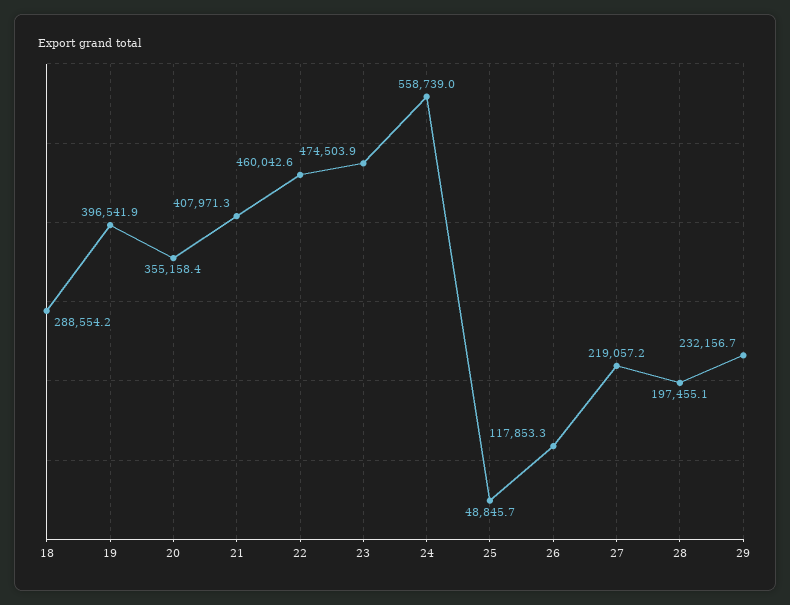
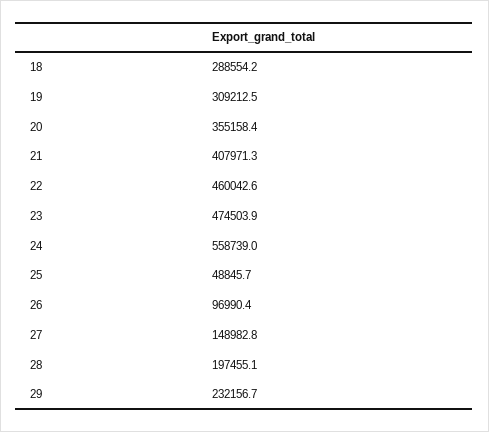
  {
    "18": 288554.2,
-   "19": 396541.9,
+   "19": 309212.5,
    "20": 355158.4,
    "21": 407971.3,
    "22": 460042.6,
    "23": 474503.9,
    "24": 558739,
    "25": 48845.7,
-   "26": 117853.3,
+   "26": 96990.4,
-   "27": 219057.2,
+   "27": 148982.8,
    "28": 197455.1,
    "29": 232156.7
  }

